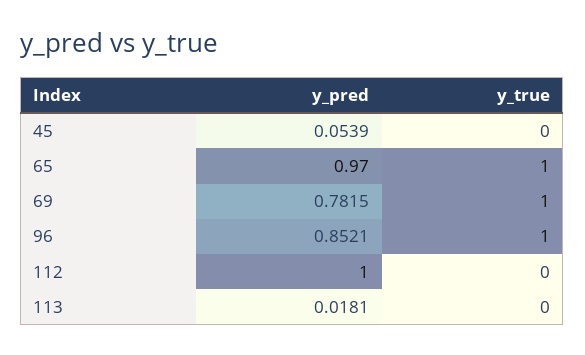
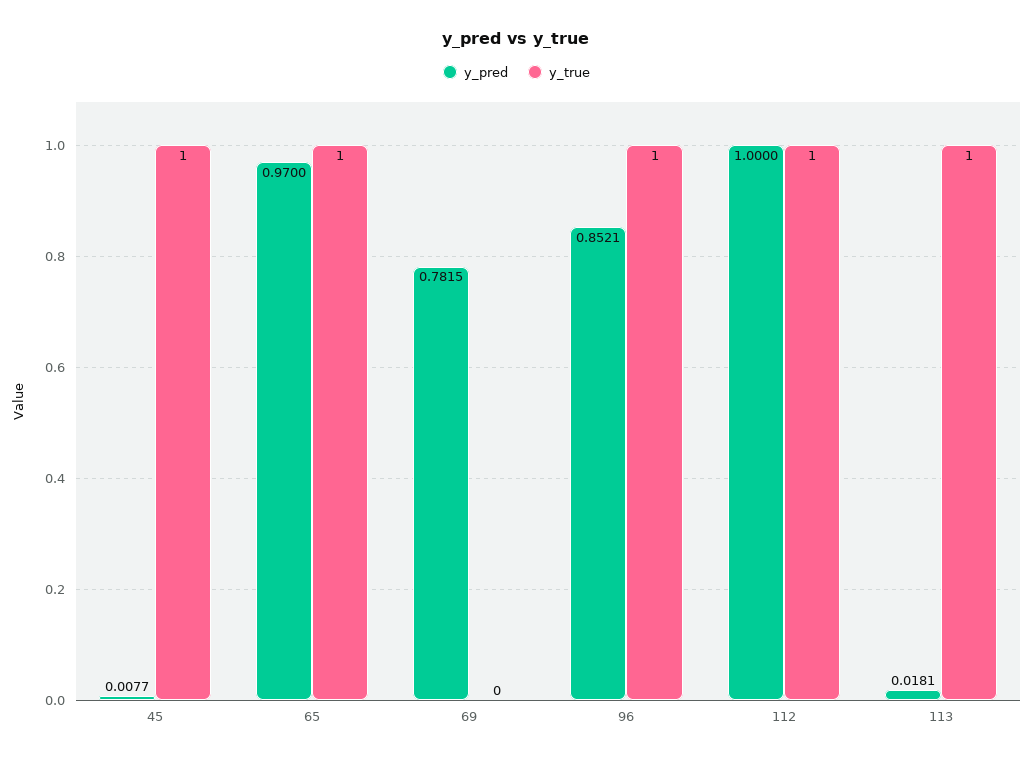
  {
    "y_pred": {
-     "45": 0.0539,
+     "45": 0.0077,
      "65": 0.97,
      "69": 0.7815,
      "96": 0.8521,
      "112": 1,
      "113": 0.0181
    },
    "y_true": {
-     "45": 0,
+     "45": 1,
      "65": 1,
-     "69": 1,
+     "69": 0,
      "96": 1,
-     "112": 0,
+     "112": 1,
-     "113": 0
+     "113": 1
    }
  }

